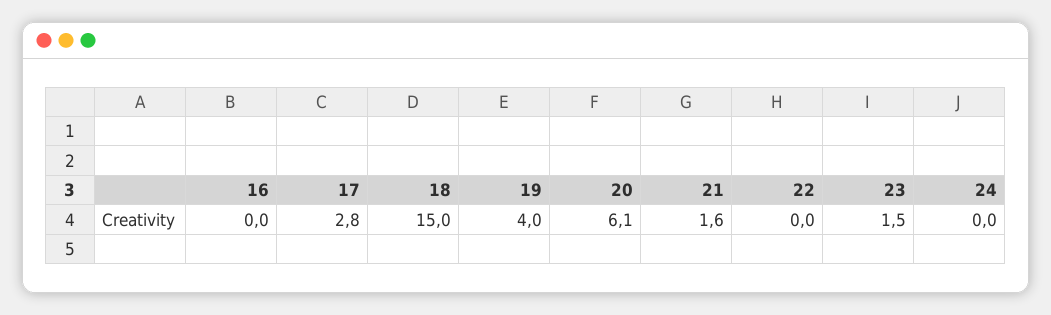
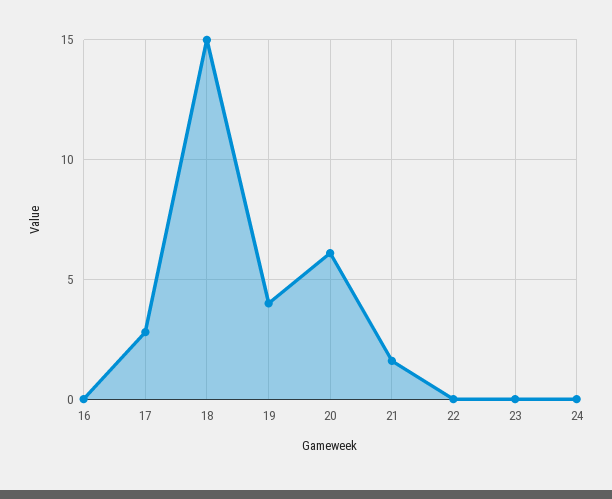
  {
    "16": 0,
    "17": 2.8,
    "18": 15,
    "19": 4,
    "20": 6.1,
    "21": 1.6,
    "22": 0,
-   "23": 1.5,
+   "23": 0,
    "24": 0
  }

